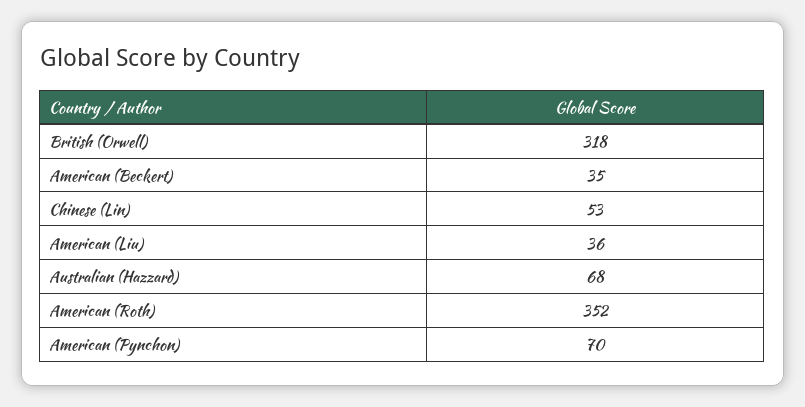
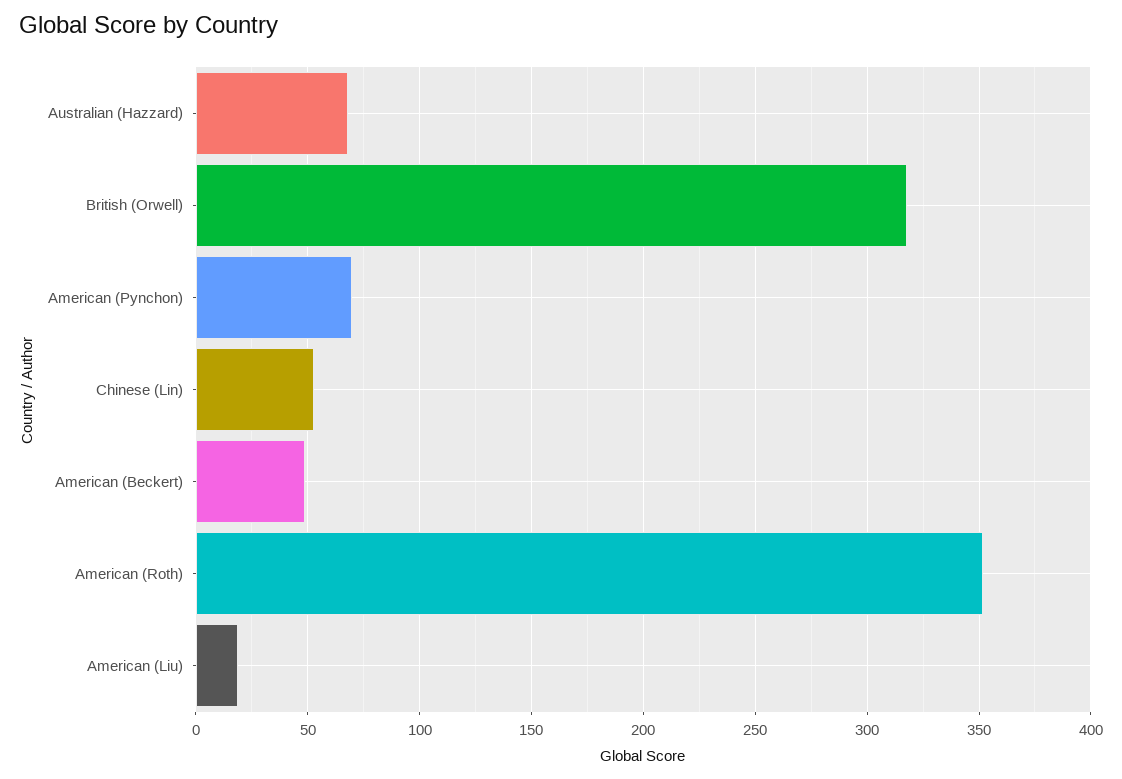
  {
    "British (Orwell)": 318,
-   "American (Beckert)": 35,
+   "American (Beckert)": 50,
    "Chinese (Lin)": 53,
-   "American (Liu)": 36,
+   "American (Liu)": 20,
    "Australian (Hazzard)": 68,
    "American (Roth)": 352,
    "American (Pynchon)": 70
  }

